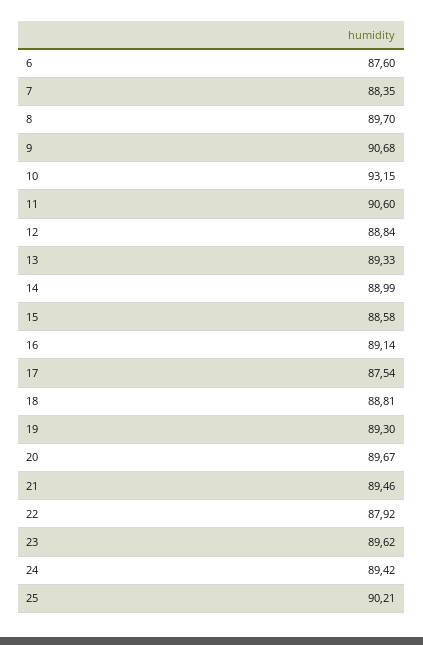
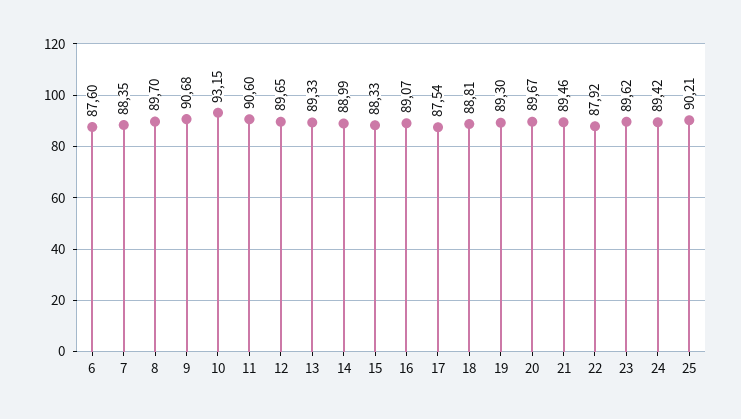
  {
    "6": 87.6,
    "7": 88.35,
    "8": 89.7,
    "9": 90.68,
    "10": 93.15,
    "11": 90.6,
-   "12": 88.84,
+   "12": 89.65,
    "13": 89.33,
    "14": 88.99,
-   "15": 88.58,
+   "15": 88.33,
-   "16": 89.14,
+   "16": 89.07,
    "17": 87.54,
    "18": 88.81,
    "19": 89.3,
    "20": 89.67,
    "21": 89.46,
    "22": 87.92,
    "23": 89.62,
    "24": 89.42,
    "25": 90.21
  }

